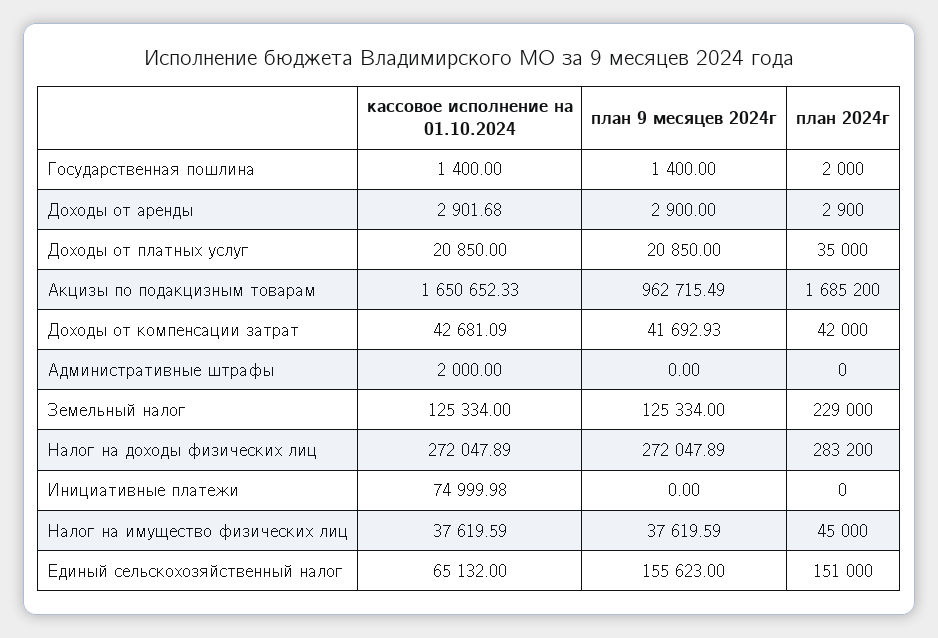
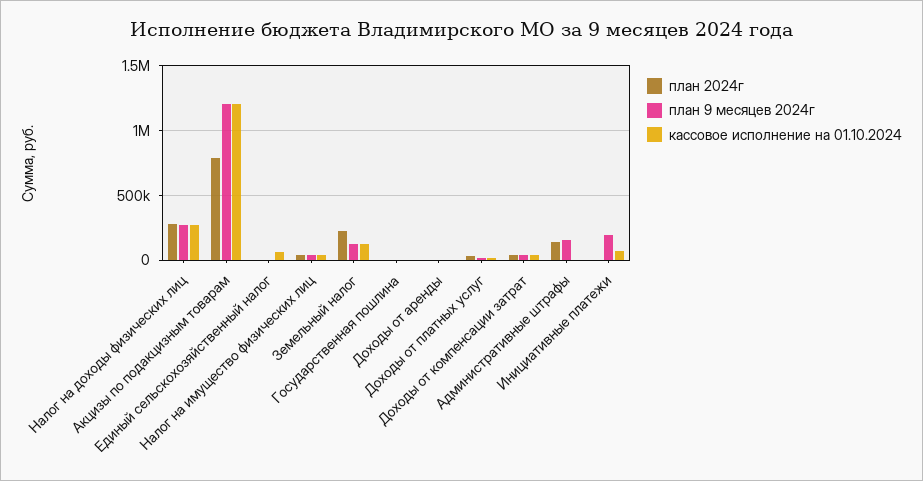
  {
    "кассовое исполнение на 01.10.2024": {
      "Государственная пошлина": 1400,
      "Доходы от аренды": 2901.68,
      "Доходы от платных услуг": 20850,
-     "Акцизы по подакцизным товарам": 1650652.33,
+     "Акцизы по подакцизным товарам": 1200000,
      "Доходы от компенсации затрат": 42681.09,
      "Административные штрафы": 2000,
      "Земельный налог": 125334,
      "Налог на доходы физических лиц": 272047.89,
      "Инициативные платежи": 74999.98,
      "Налог на имущество физических лиц": 37619.59,
      "Единый сельскохозяйственный налог": 65132
    },
    "план 9 месяцев 2024г": {
      "Государственная пошлина": 1400,
      "Доходы от аренды": 2900,
      "Доходы от платных услуг": 20850,
-     "Акцизы по подакцизным товарам": 962715.49,
+     "Акцизы по подакцизным товарам": 1200000,
      "Доходы от компенсации затрат": 41692.93,
-     "Административные штрафы": 0,
+     "Административные штрафы": 150000,
      "Земельный налог": 125334,
      "Налог на доходы физических лиц": 272047.89,
-     "Инициативные платежи": 0,
+     "Инициативные платежи": 200000,
      "Налог на имущество физических лиц": 37619.59,
-     "Единый сельскохозяйственный налог": 155623
+     "Единый сельскохозяйственный налог": 0
    },
    "план 2024г": {
      "Государственная пошлина": 2000,
      "Доходы от аренды": 2900,
      "Доходы от платных услуг": 35000,
-     "Акцизы по подакцизным товарам": 1685200,
+     "Акцизы по подакцизным товарам": 800000,
      "Доходы от компенсации затрат": 42000,
-     "Административные штрафы": 0,
+     "Административные штрафы": 150000,
      "Земельный налог": 229000,
      "Налог на доходы физических лиц": 283200,
      "Инициативные платежи": 0,
      "Налог на имущество физических лиц": 45000,
-     "Единый сельскохозяйственный налог": 151000
+     "Единый сельскохозяйственный налог": 0
    }
  }

